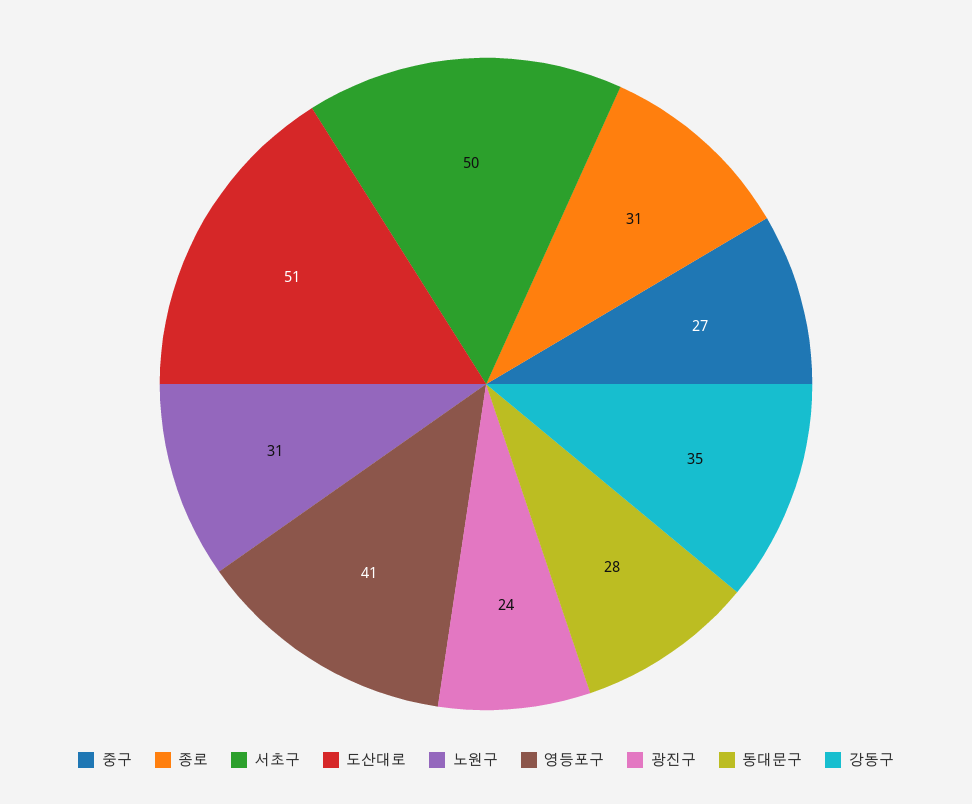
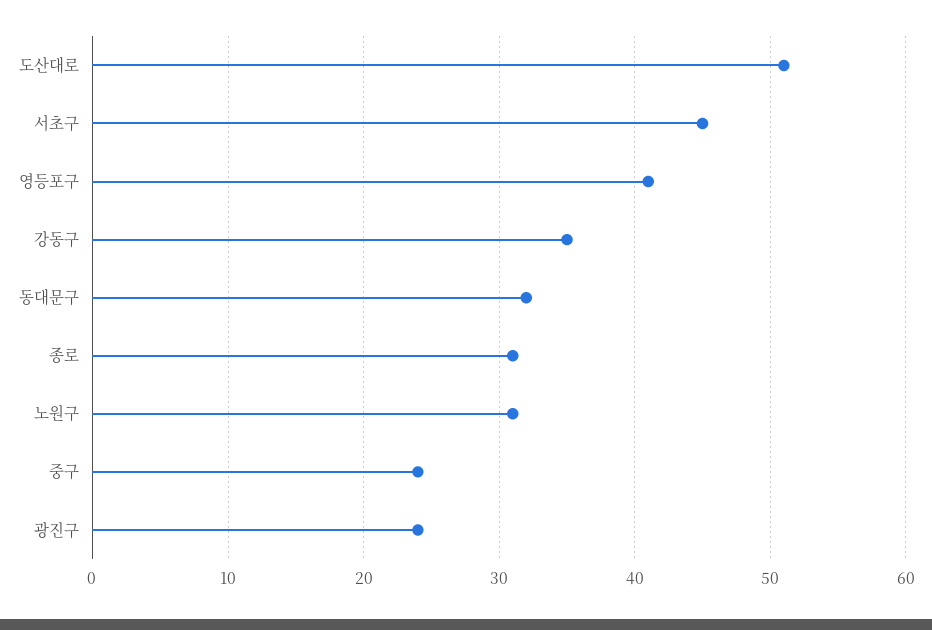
  {
-   "중구": 27,
+   "중구": 24,
    "종로": 31,
-   "서초구": 50,
+   "서초구": 45,
    "도산대로": 51,
    "노원구": 31,
    "영등포구": 41,
    "광진구": 24,
-   "동대문구": 28,
+   "동대문구": 32,
    "강동구": 35
  }

